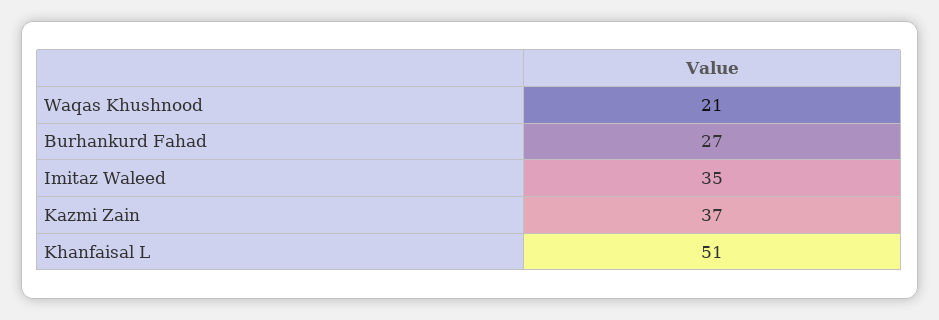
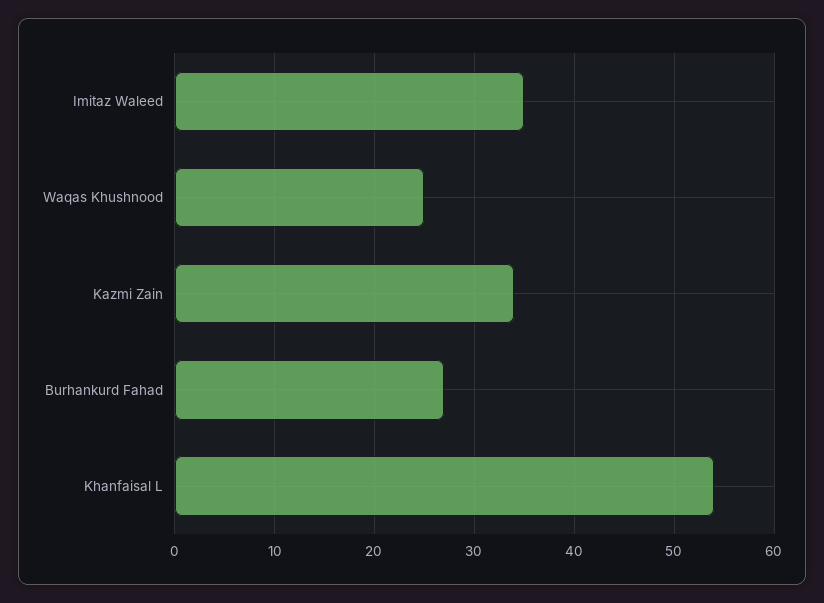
  {
-   "Waqas Khushnood": 21,
+   "Waqas Khushnood": 25,
    "Burhankurd Fahad": 27,
    "Imitaz Waleed": 35,
-   "Kazmi Zain": 37,
+   "Kazmi Zain": 34,
-   "Khanfaisal L": 51
+   "Khanfaisal L": 54
  }

